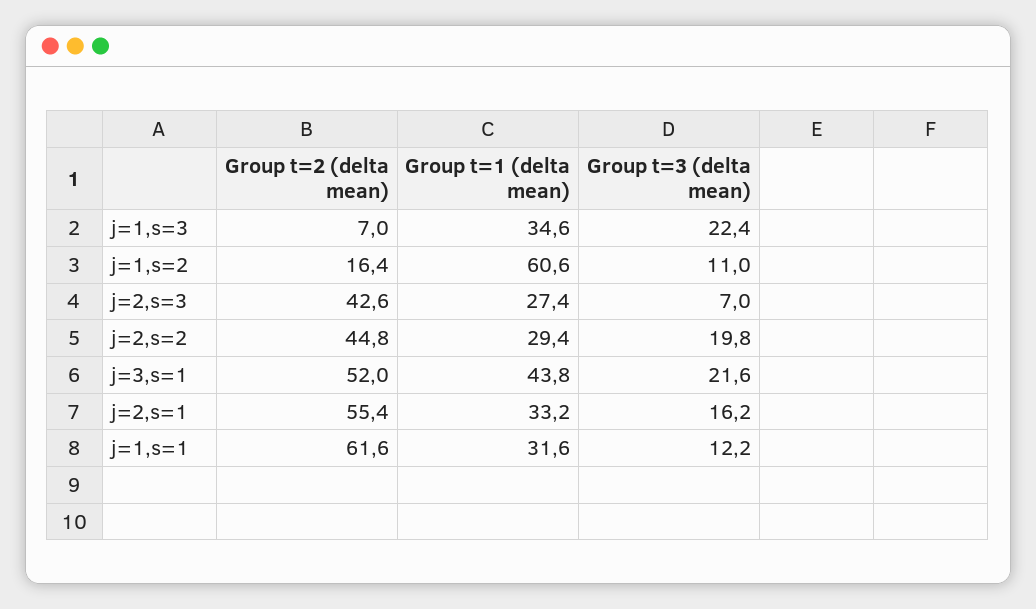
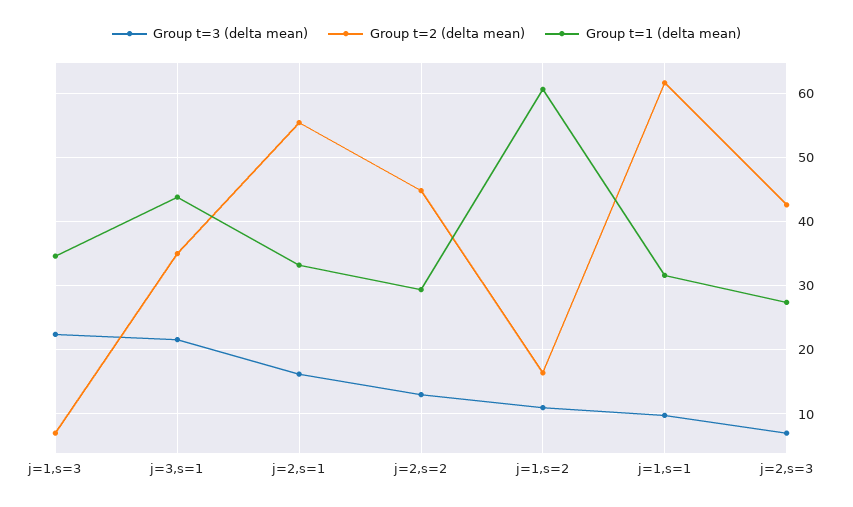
  {
    "Group t=2 (delta mean)": {
      "j=1,s=3": 7,
      "j=1,s=2": 16.4,
      "j=2,s=3": 42.6,
      "j=2,s=2": 44.8,
-     "j=3,s=1": 52,
+     "j=3,s=1": 35,
      "j=2,s=1": 55.4,
      "j=1,s=1": 61.6
    },
    "Group t=1 (delta mean)": {
      "j=1,s=3": 34.6,
      "j=1,s=2": 60.6,
      "j=2,s=3": 27.4,
      "j=2,s=2": 29.4,
      "j=3,s=1": 43.8,
      "j=2,s=1": 33.2,
      "j=1,s=1": 31.6
    },
    "Group t=3 (delta mean)": {
      "j=1,s=3": 22.4,
      "j=1,s=2": 11,
      "j=2,s=3": 7,
-     "j=2,s=2": 19.8,
+     "j=2,s=2": 13,
      "j=3,s=1": 21.6,
      "j=2,s=1": 16.2,
-     "j=1,s=1": 12.2
+     "j=1,s=1": 10
    }
  }

